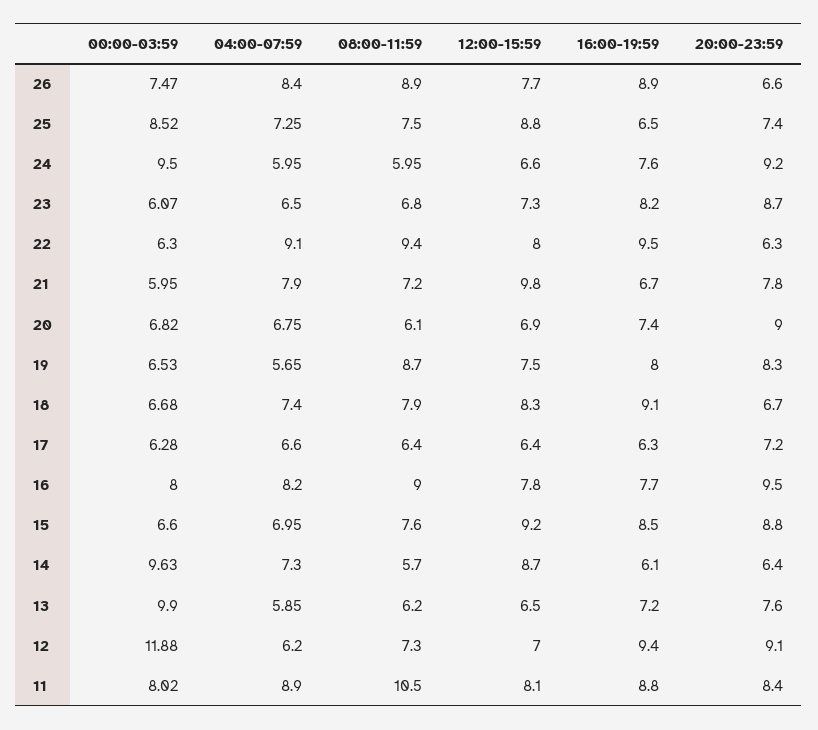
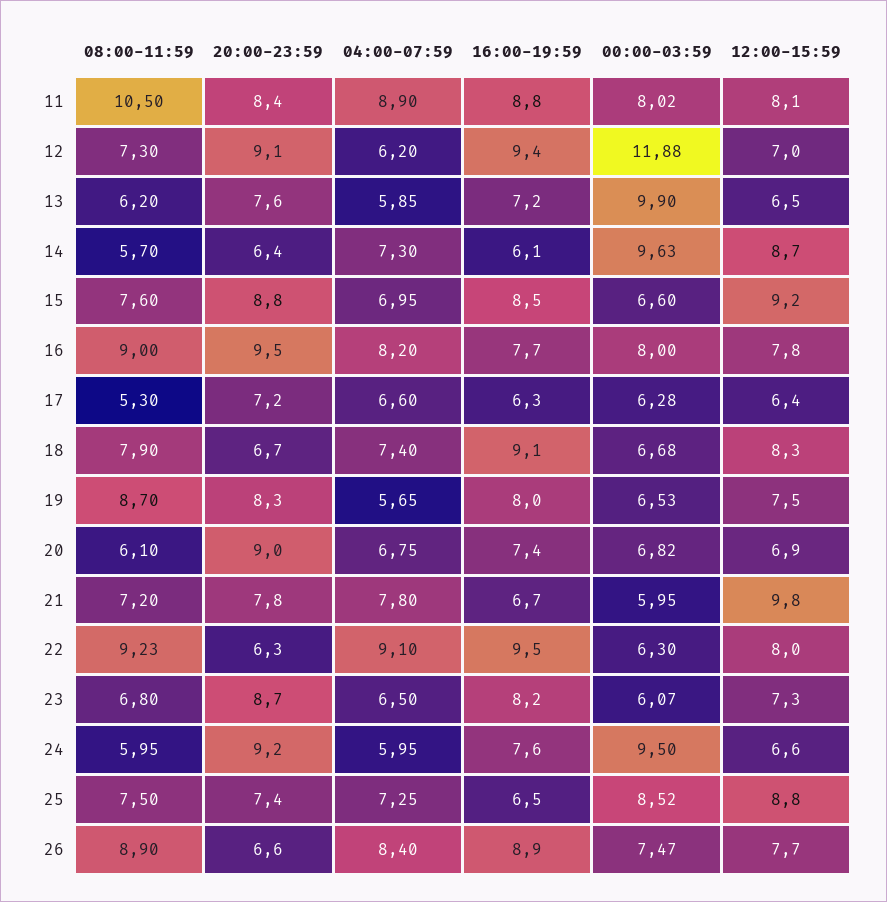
  {
    "00:00-03:59": {
      "26": 7.47,
      "25": 8.52,
      "24": 9.5,
      "23": 6.07,
      "22": 6.3,
      "21": 5.95,
      "20": 6.82,
      "19": 6.53,
      "18": 6.68,
      "17": 6.28,
      "16": 8,
      "15": 6.6,
      "14": 9.63,
      "13": 9.9,
      "12": 11.88,
      "11": 8.02
    },
    "04:00-07:59": {
      "26": 8.4,
      "25": 7.25,
      "24": 5.95,
      "23": 6.5,
      "22": 9.1,
-     "21": 7.9,
+     "21": 7.8,
      "20": 6.75,
      "19": 5.65,
      "18": 7.4,
      "17": 6.6,
      "16": 8.2,
      "15": 6.95,
      "14": 7.3,
      "13": 5.85,
      "12": 6.2,
      "11": 8.9
    },
    "08:00-11:59": {
      "26": 8.9,
      "25": 7.5,
      "24": 5.95,
      "23": 6.8,
-     "22": 9.4,
+     "22": 9.23,
      "21": 7.2,
      "20": 6.1,
      "19": 8.7,
      "18": 7.9,
-     "17": 6.4,
+     "17": 5.3,
      "16": 9,
      "15": 7.6,
      "14": 5.7,
      "13": 6.2,
      "12": 7.3,
      "11": 10.5
    },
    "12:00-15:59": {
      "26": 7.7,
      "25": 8.8,
      "24": 6.6,
      "23": 7.3,
      "22": 8,
      "21": 9.8,
      "20": 6.9,
      "19": 7.5,
      "18": 8.3,
      "17": 6.4,
      "16": 7.8,
      "15": 9.2,
      "14": 8.7,
      "13": 6.5,
      "12": 7,
      "11": 8.1
    },
    "16:00-19:59": {
      "26": 8.9,
      "25": 6.5,
      "24": 7.6,
      "23": 8.2,
      "22": 9.5,
      "21": 6.7,
      "20": 7.4,
      "19": 8,
      "18": 9.1,
      "17": 6.3,
      "16": 7.7,
      "15": 8.5,
      "14": 6.1,
      "13": 7.2,
      "12": 9.4,
      "11": 8.8
    },
    "20:00-23:59": {
      "26": 6.6,
      "25": 7.4,
      "24": 9.2,
      "23": 8.7,
      "22": 6.3,
      "21": 7.8,
      "20": 9,
      "19": 8.3,
      "18": 6.7,
      "17": 7.2,
      "16": 9.5,
      "15": 8.8,
      "14": 6.4,
      "13": 7.6,
      "12": 9.1,
      "11": 8.4
    }
  }

